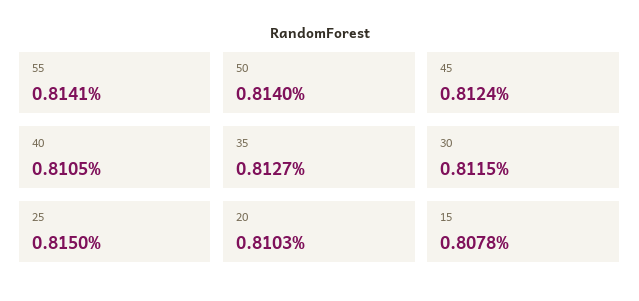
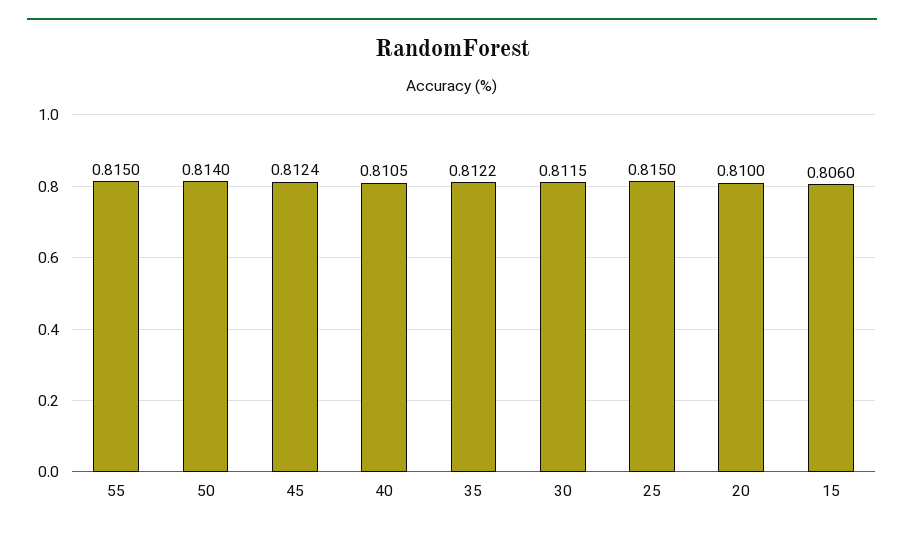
  {
-   "55": 0.8141,
+   "55": 0.815,
    "50": 0.814,
    "45": 0.8124,
    "40": 0.8105,
-   "35": 0.8127,
+   "35": 0.8122,
    "30": 0.8115,
    "25": 0.815,
-   "20": 0.8103,
+   "20": 0.81,
-   "15": 0.8078
+   "15": 0.806
  }

